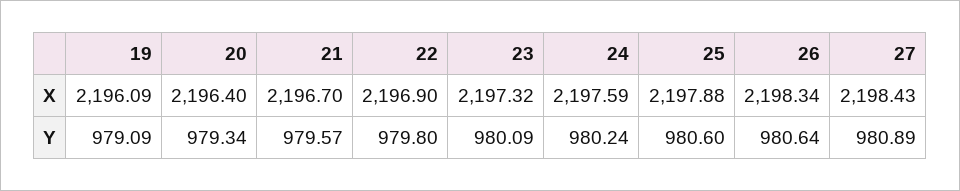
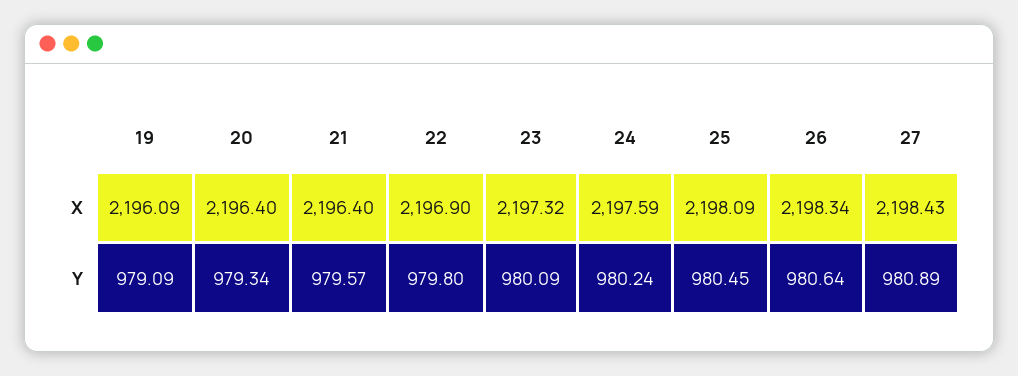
  {
    "19": {
      "X": 2196.09,
      "Y": 979.09
    },
    "20": {
      "X": 2196.4,
      "Y": 979.34
    },
    "21": {
-     "X": 2196.7,
+     "X": 2196.4,
      "Y": 979.57
    },
    "22": {
      "X": 2196.9,
      "Y": 979.8
    },
    "23": {
      "X": 2197.32,
      "Y": 980.09
    },
    "24": {
      "X": 2197.59,
      "Y": 980.24
    },
    "25": {
-     "X": 2197.88,
+     "X": 2198.09,
-     "Y": 980.6
+     "Y": 980.45
    },
    "26": {
      "X": 2198.34,
      "Y": 980.64
    },
    "27": {
      "X": 2198.43,
      "Y": 980.89
    }
  }

